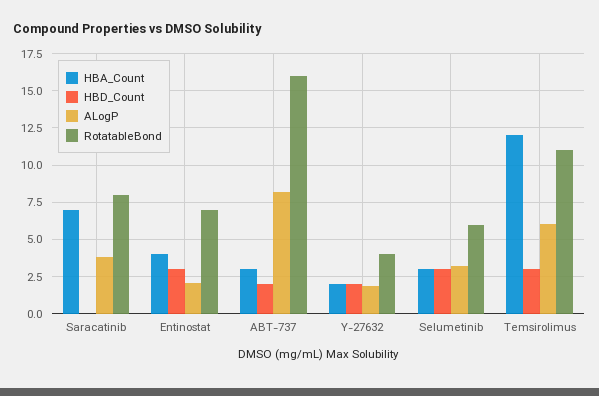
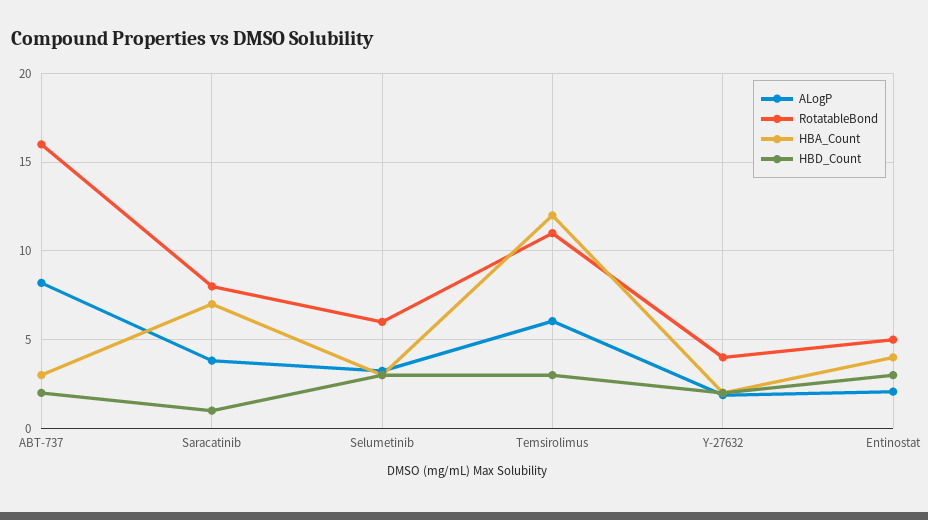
  {
    "HBA_Count": {
      "Saracatinib": 7,
      "Entinostat": 4,
      "ABT-737": 3,
      "Y-27632": 2,
      "Selumetinib": 3,
      "Temsirolimus": 12
    },
    "HBD_Count": {
-     "Saracatinib": 0,
+     "Saracatinib": 1,
      "Entinostat": 3,
      "ABT-737": 2,
      "Y-27632": 2,
      "Selumetinib": 3,
      "Temsirolimus": 3
    },
    "ALogP": {
      "Saracatinib": 4,
      "Entinostat": 2,
      "ABT-737": 8,
      "Y-27632": 2,
      "Selumetinib": 3,
      "Temsirolimus": 6
    },
    "RotatableBond": {
      "Saracatinib": 8,
-     "Entinostat": 7,
+     "Entinostat": 5,
      "ABT-737": 16,
      "Y-27632": 4,
      "Selumetinib": 6,
      "Temsirolimus": 11
    }
  }

